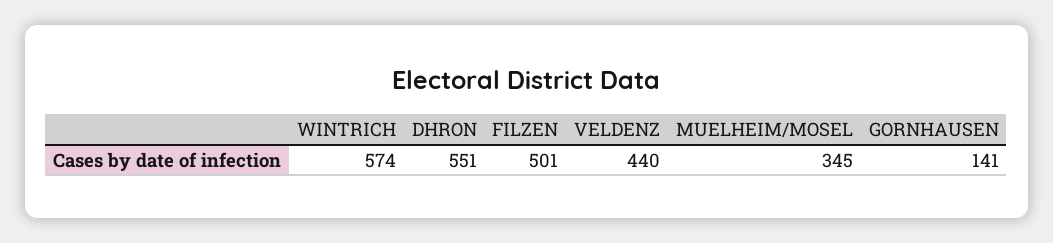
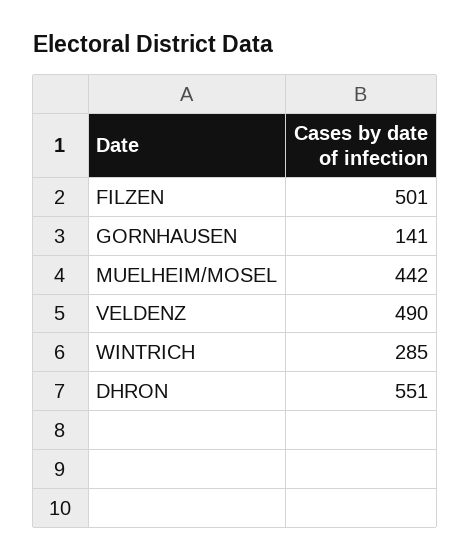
  {
-   "WINTRICH": 574,
+   "WINTRICH": 285,
    "DHRON": 551,
    "FILZEN": 501,
-   "VELDENZ": 440,
+   "VELDENZ": 490,
-   "MUELHEIM/MOSEL": 345,
+   "MUELHEIM/MOSEL": 442,
    "GORNHAUSEN": 141
  }

